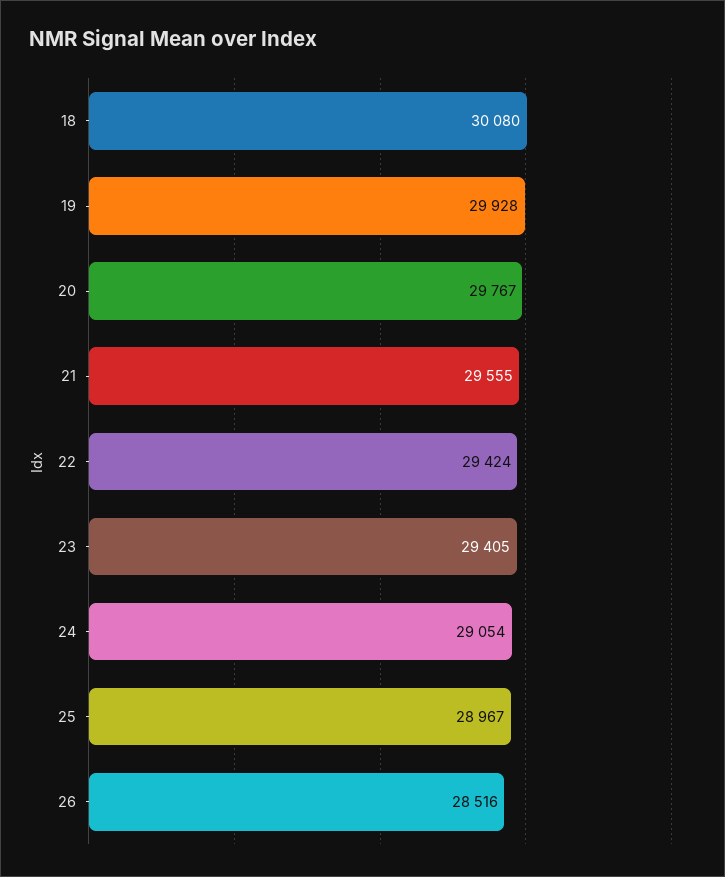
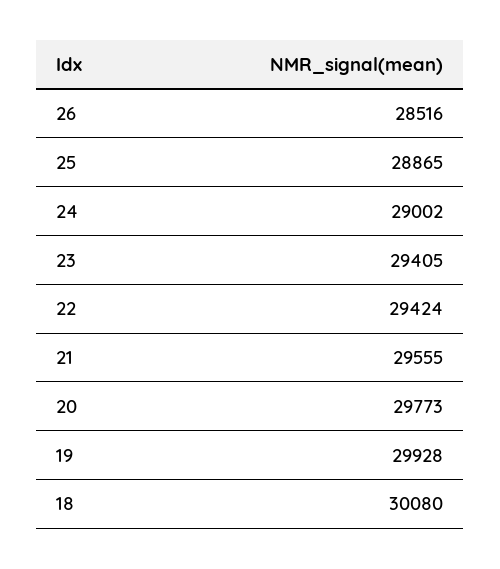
  {
    "18": 30080,
    "19": 29928,
-   "20": 29767,
+   "20": 29773,
    "21": 29555,
    "22": 29424,
    "23": 29405,
-   "24": 29054,
+   "24": 29002,
-   "25": 28967,
+   "25": 28865,
    "26": 28516
  }

